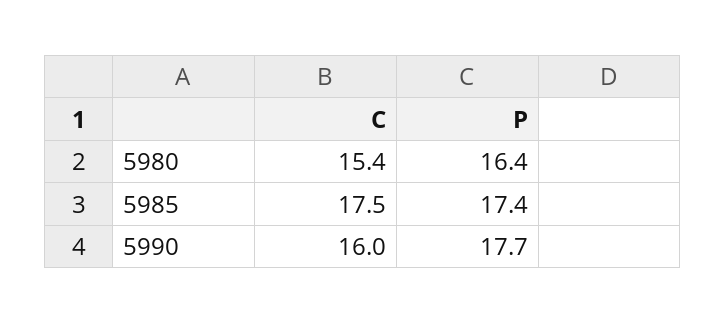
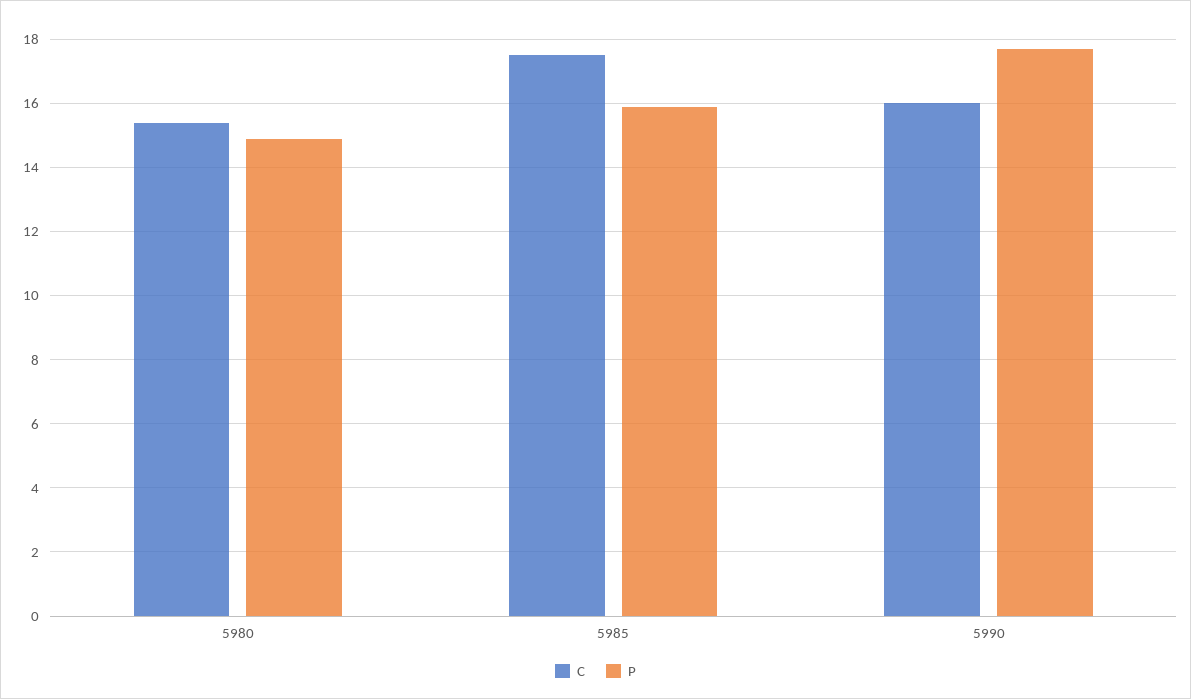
  {
    "C": {
      "5980": 15.4,
      "5985": 17.5,
      "5990": 16
    },
    "P": {
-     "5980": 16.4,
+     "5980": 15,
-     "5985": 17.4,
+     "5985": 16,
      "5990": 17.7
    }
  }

